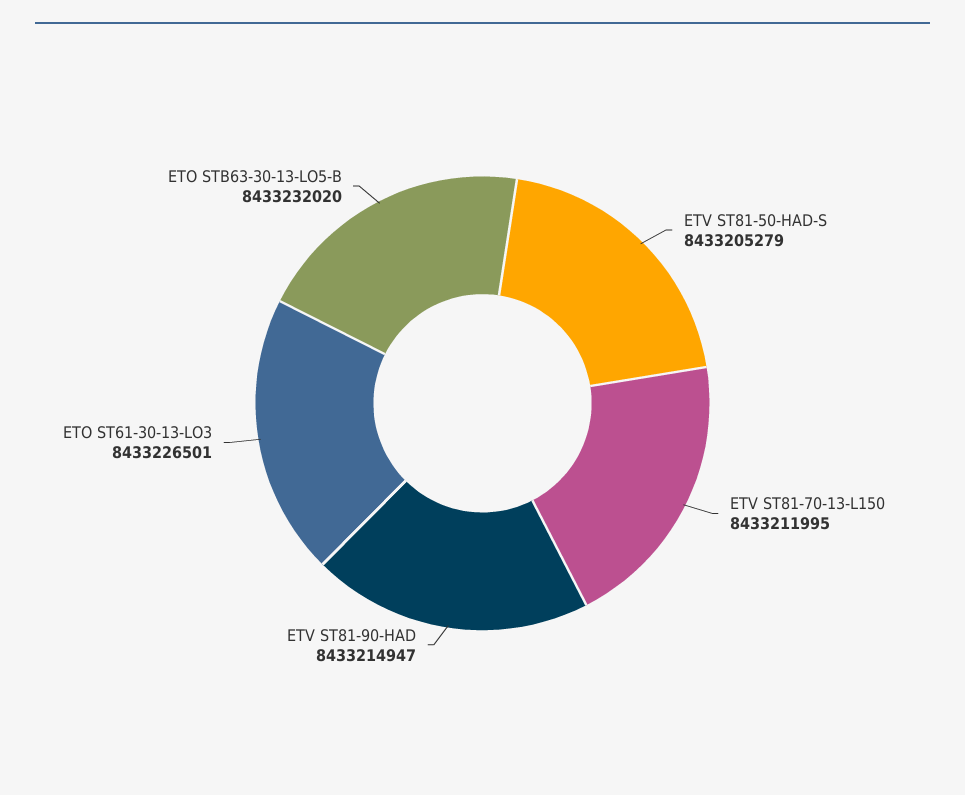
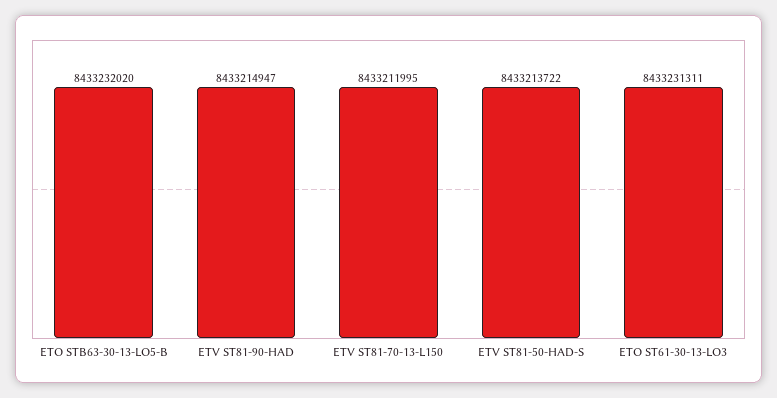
  {
-   "ETV ST81-50-HAD-S": 8433205279,
+   "ETV ST81-50-HAD-S": 8433213722,
    "ETV ST81-70-13-L150": 8433211995,
    "ETV ST81-90-HAD": 8433214947,
-   "ETO ST61-30-13-LO3": 8433226501,
+   "ETO ST61-30-13-LO3": 8433231311,
    "ETO STB63-30-13-LO5-B": 8433232020
  }

